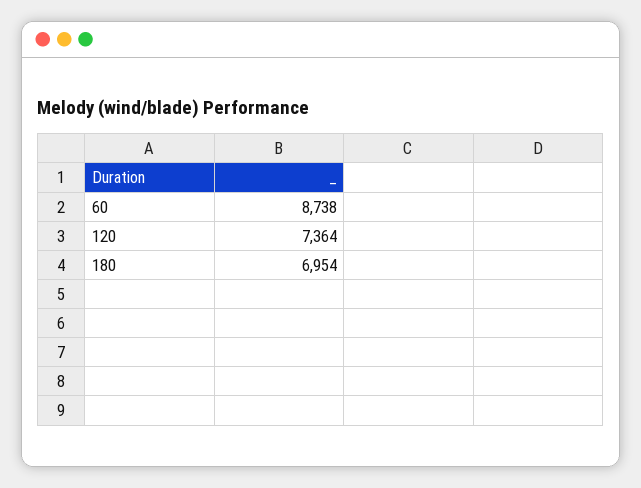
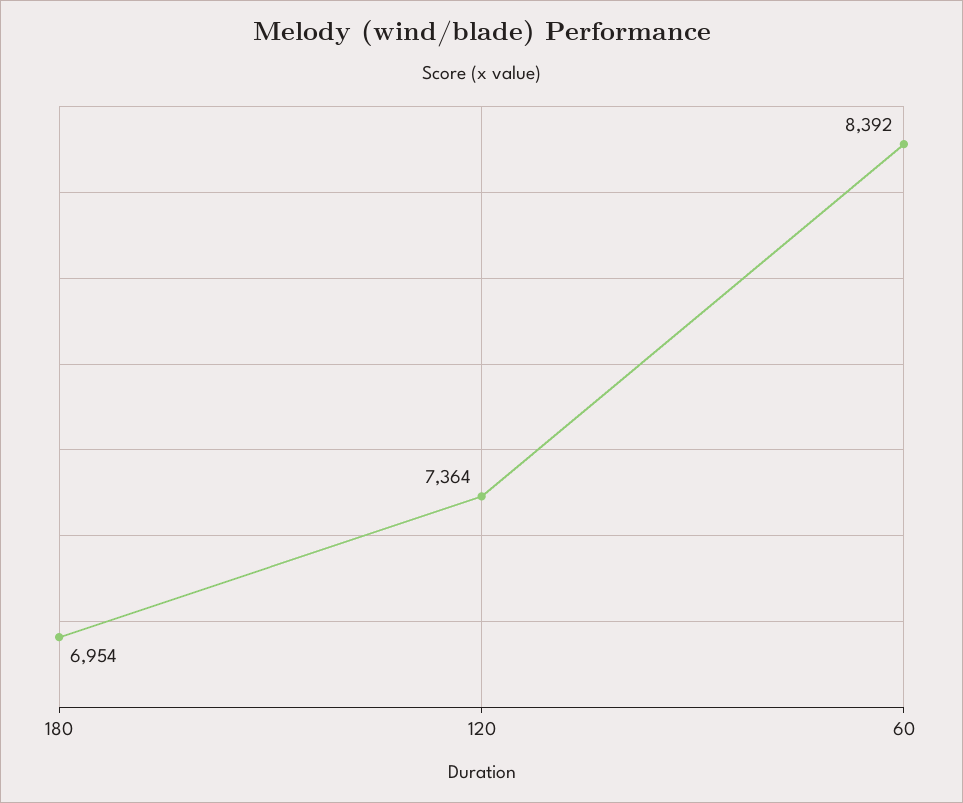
  {
-   "60": 8738,
+   "60": 8392,
    "120": 7364,
    "180": 6954
  }

